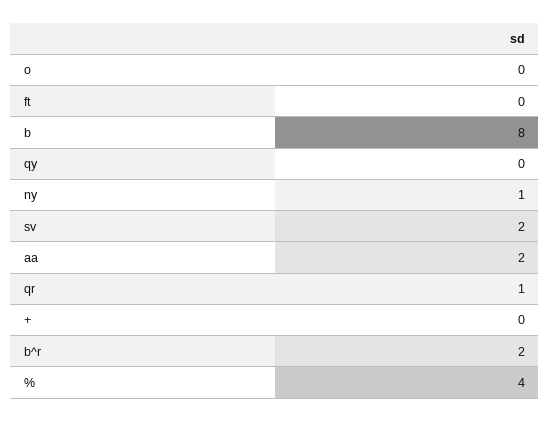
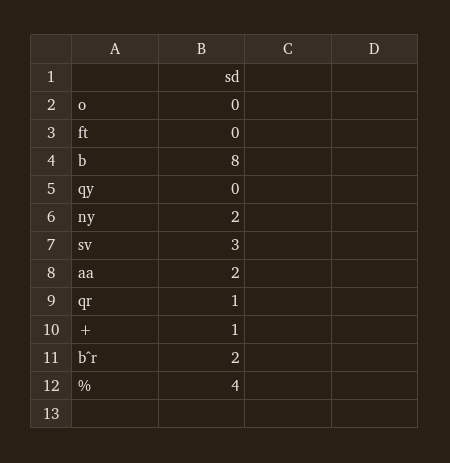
  {
    "o": 0,
    "ft": 0,
    "b": 8,
    "qy": 0,
-   "ny": 1,
+   "ny": 2,
-   "sv": 2,
+   "sv": 3,
    "aa": 2,
    "qr": 1,
-   "+": 0,
+   "+": 1,
    "b^r": 2,
    "%": 4
  }

